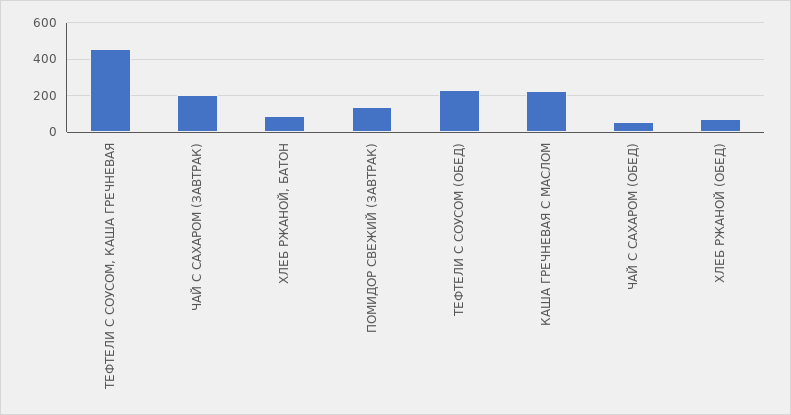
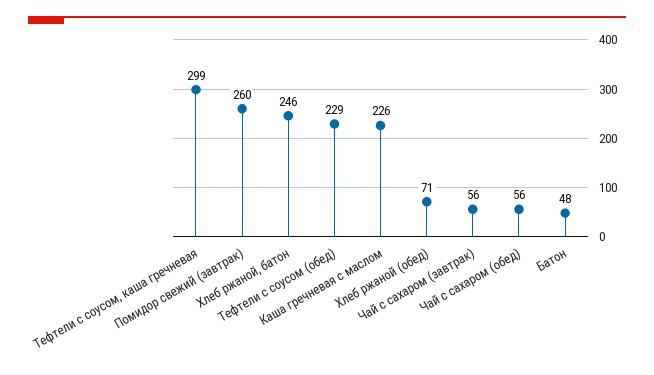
  {
-   "ТЕФТЕЛИ С СОУСОМ, КАША ГРЕЧНЕВАЯ": 450,
+   "ТЕФТЕЛИ С СОУСОМ, КАША ГРЕЧНЕВАЯ": 299,
-   "ЧАЙ С САХАРОМ (ЗАВТРАК)": 200,
+   "ЧАЙ С САХАРОМ (ЗАВТРАК)": 56,
-   "ХЛЕБ РЖАНОЙ, БАТОН": 100,
+   "ХЛЕБ РЖАНОЙ, БАТОН": 246,
-   "ПОМИДОР СВЕЖИЙ (ЗАВТРАК)": 150,
+   "ПОМИДОР СВЕЖИЙ (ЗАВТРАК)": 260,
    "ТЕФТЕЛИ С СОУСОМ (ОБЕД)": 229,
    "КАША ГРЕЧНЕВАЯ С МАСЛОМ": 226,
    "ЧАЙ С САХАРОМ (ОБЕД)": 56,
-   "ХЛЕБ РЖАНОЙ (ОБЕД)": 71
+   "ХЛЕБ РЖАНОЙ (ОБЕД)": 71,
+   "Батон": 48
  }

